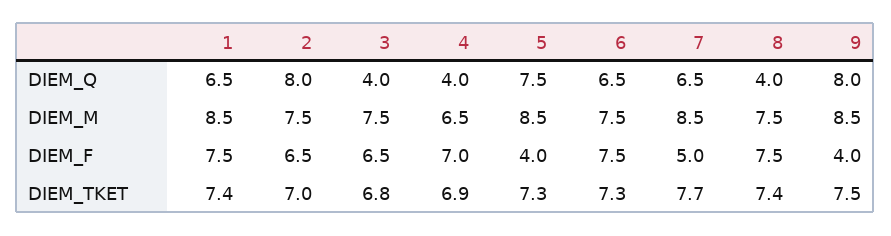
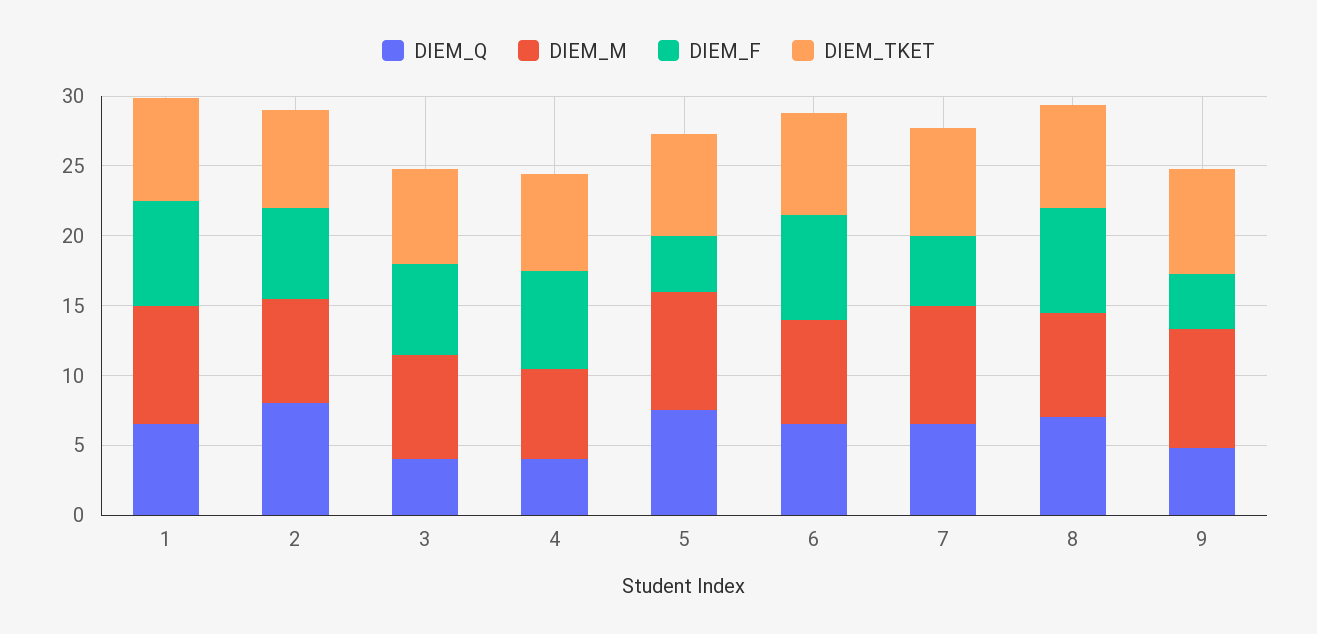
  {
    "DIEM_Q": {
      "1": 6.5,
      "2": 8,
      "3": 4,
      "4": 4,
      "5": 7.5,
      "6": 6.5,
      "7": 6.5,
-     "8": 4,
+     "8": 7,
-     "9": 8
+     "9": 5
    },
    "DIEM_M": {
      "1": 8.5,
      "2": 7.5,
      "3": 7.5,
      "4": 6.5,
      "5": 8.5,
      "6": 7.5,
      "7": 8.5,
      "8": 7.5,
      "9": 8.5
    },
    "DIEM_F": {
      "1": 7.5,
      "2": 6.5,
      "3": 6.5,
      "4": 7,
      "5": 4,
      "6": 7.5,
      "7": 5,
      "8": 7.5,
      "9": 4
    },
    "DIEM_TKET": {
      "1": 7.4,
      "2": 7,
      "3": 6.8,
      "4": 6.9,
      "5": 7.3,
      "6": 7.3,
      "7": 7.7,
      "8": 7.4,
      "9": 7.5
    }
  }

